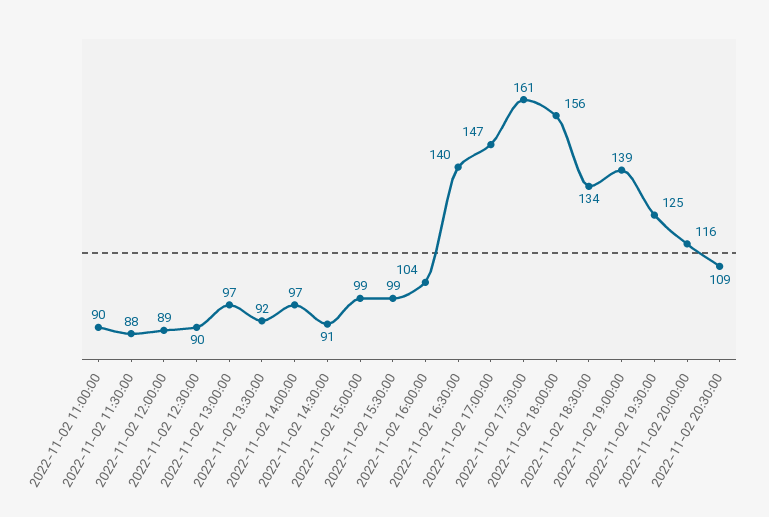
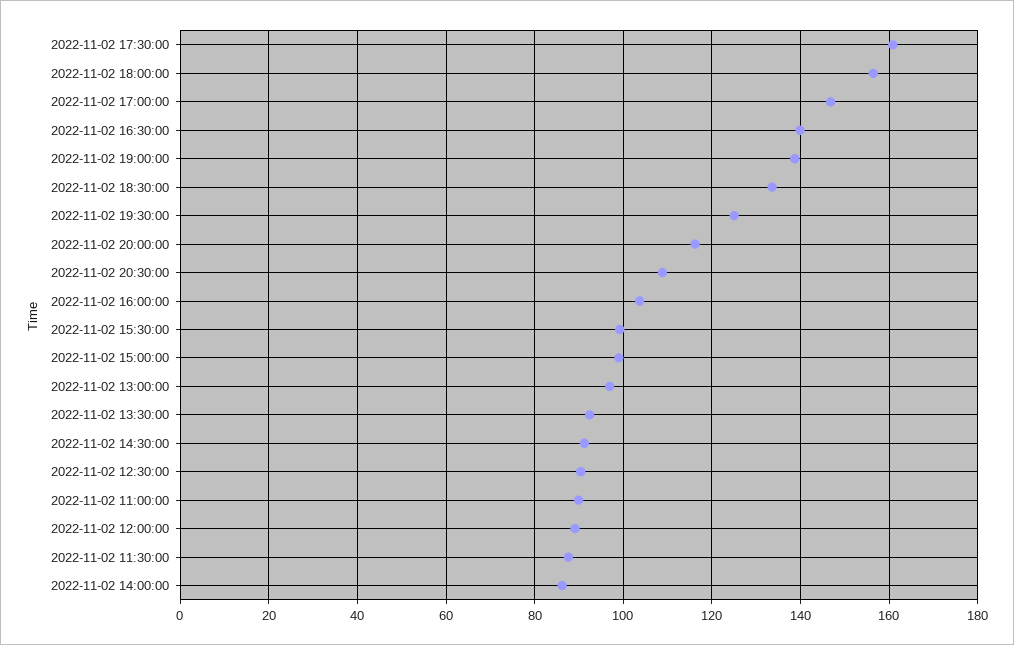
  {
    "2022-11-02 11:00:00": 90,
    "2022-11-02 11:30:00": 88,
    "2022-11-02 12:00:00": 89,
    "2022-11-02 12:30:00": 90,
    "2022-11-02 13:00:00": 97,
    "2022-11-02 13:30:00": 92,
-   "2022-11-02 14:00:00": 97,
+   "2022-11-02 14:00:00": 86,
    "2022-11-02 14:30:00": 91,
    "2022-11-02 15:00:00": 99,
    "2022-11-02 15:30:00": 99,
    "2022-11-02 16:00:00": 104,
    "2022-11-02 16:30:00": 140,
    "2022-11-02 17:00:00": 147,
    "2022-11-02 17:30:00": 161,
    "2022-11-02 18:00:00": 156,
    "2022-11-02 18:30:00": 134,
    "2022-11-02 19:00:00": 139,
    "2022-11-02 19:30:00": 125,
    "2022-11-02 20:00:00": 116,
    "2022-11-02 20:30:00": 109
  }

